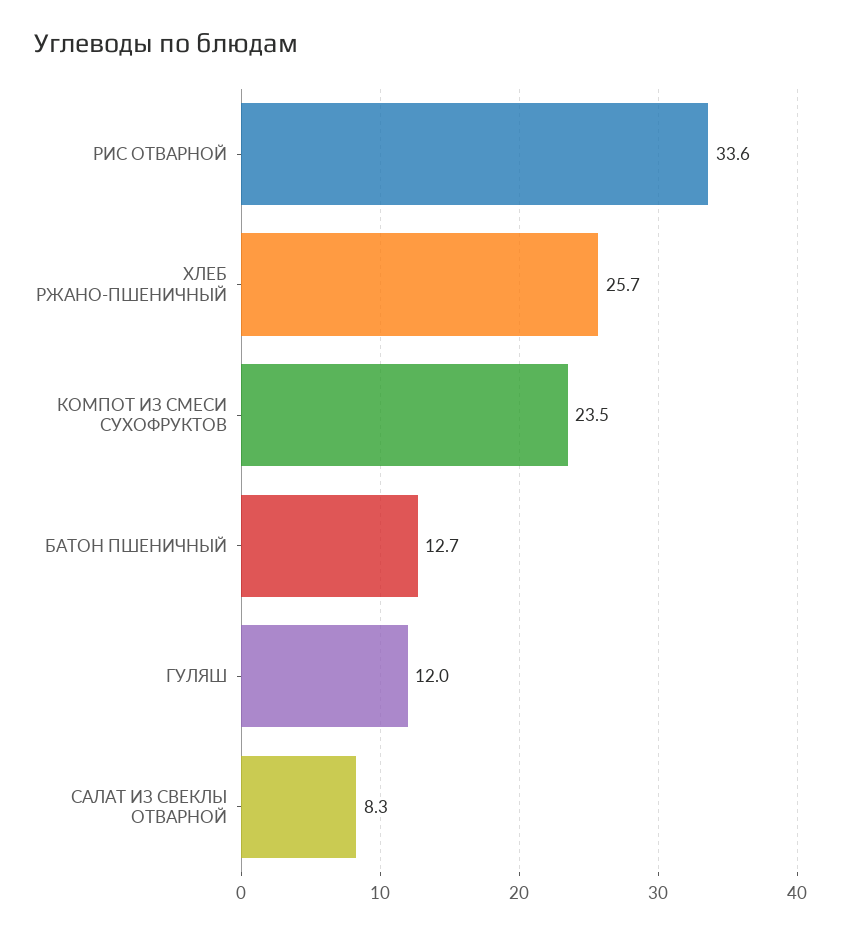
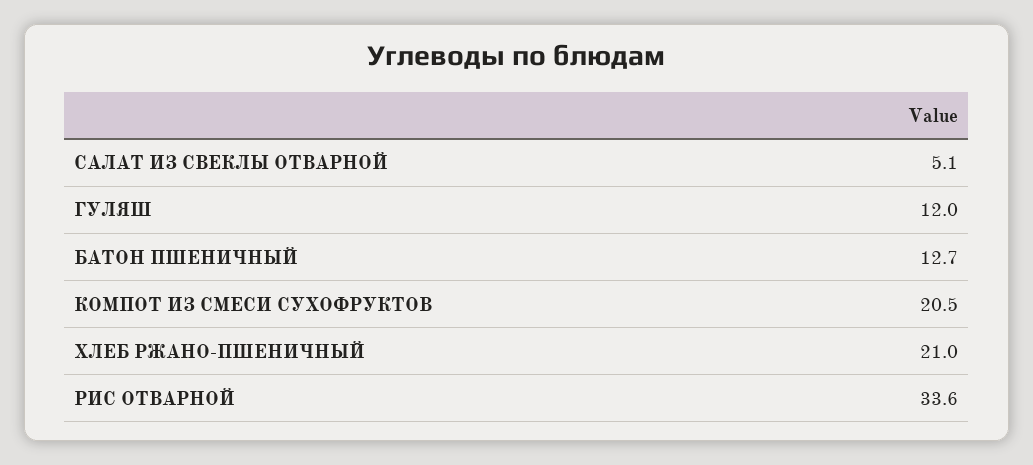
  {
    "РИС ОТВАРНОЙ": 33.6,
-   "ХЛЕБ РЖАНО-ПШЕНИЧНЫЙ": 25.7,
+   "ХЛЕБ РЖАНО-ПШЕНИЧНЫЙ": 21,
-   "КОМПОТ ИЗ СМЕСИ СУХОФРУКТОВ": 23.5,
+   "КОМПОТ ИЗ СМЕСИ СУХОФРУКТОВ": 20.5,
    "БАТОН ПШЕНИЧНЫЙ": 12.7,
    "ГУЛЯШ": 12,
-   "САЛАТ ИЗ СВЕКЛЫ ОТВАРНОЙ": 8.3
+   "САЛАТ ИЗ СВЕКЛЫ ОТВАРНОЙ": 5.1
  }

